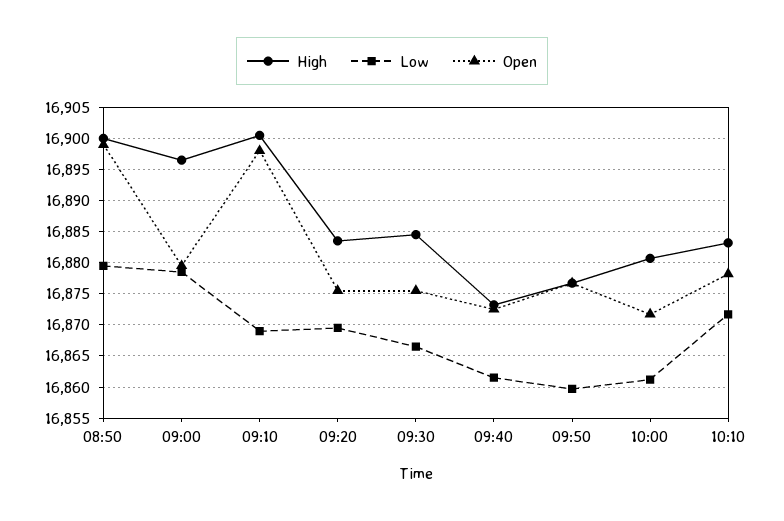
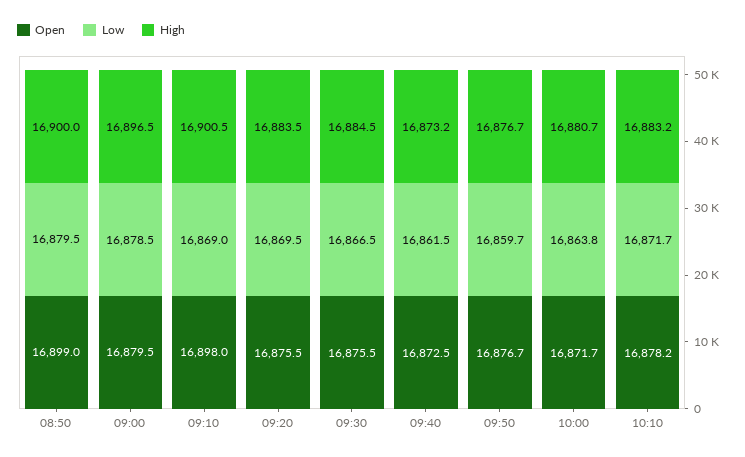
  {
    "High": {
      "08:50": 16900,
      "09:00": 16896.5,
      "09:10": 16900.5,
      "09:20": 16883.5,
      "09:30": 16884.5,
      "09:40": 16873.2,
      "09:50": 16876.7,
      "10:00": 16880.7,
      "10:10": 16883.2
    },
    "Low": {
      "08:50": 16879.5,
      "09:00": 16878.5,
      "09:10": 16869,
      "09:20": 16869.5,
      "09:30": 16866.5,
      "09:40": 16861.5,
      "09:50": 16859.7,
-     "10:00": 16861,
+     "10:00": 16863.8,
      "10:10": 16871.7
    },
    "Open": {
      "08:50": 16899,
      "09:00": 16879.5,
      "09:10": 16898,
      "09:20": 16875.5,
      "09:30": 16875.5,
      "09:40": 16872.5,
      "09:50": 16876.7,
      "10:00": 16871.7,
      "10:10": 16878.2
    }
  }

